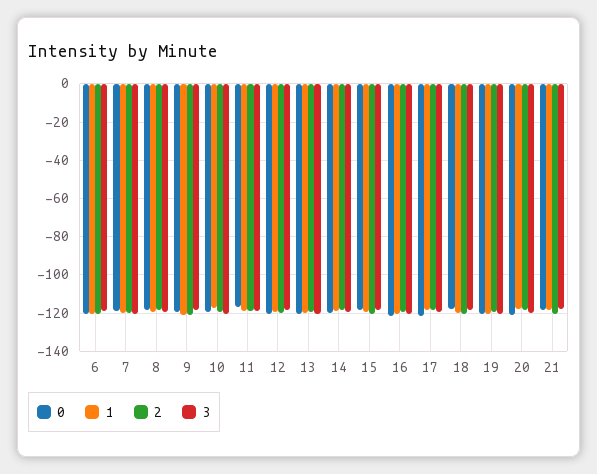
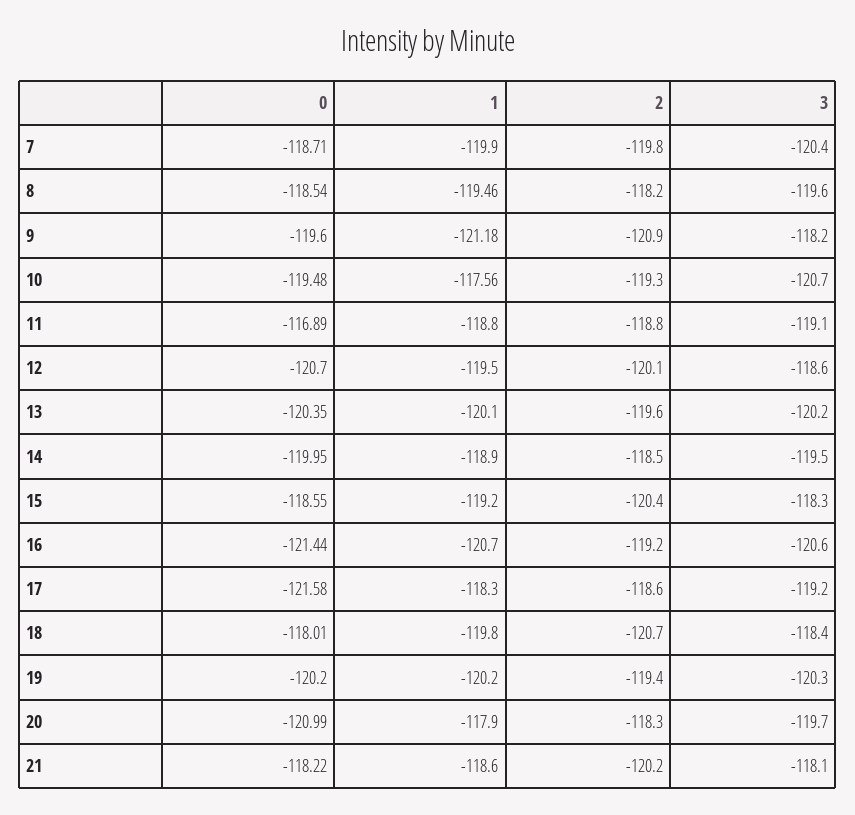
  {
    "0": {
-     "6": -120,
      "7": -118.71,
      "8": -118.54,
      "9": -119.6,
      "10": -119.48,
      "11": -116.89,
      "12": -120.7,
      "13": -120.35,
      "14": -119.95,
      "15": -118.55,
      "16": -121.44,
      "17": -121.58,
      "18": -118.01,
      "19": -120.2,
      "20": -120.99,
      "21": -118.22
    },
    "1": {
-     "6": -120,
      "7": -119.9,
      "8": -119.46,
      "9": -121.18,
      "10": -117.56,
      "11": -118.8,
      "12": -119.5,
      "13": -120.1,
      "14": -118.9,
      "15": -119.2,
      "16": -120.7,
      "17": -118.3,
      "18": -119.8,
      "19": -120.2,
      "20": -117.9,
      "21": -118.6
    },
    "2": {
-     "6": -120,
      "7": -119.8,
      "8": -118.2,
      "9": -120.9,
      "10": -119.3,
      "11": -118.8,
      "12": -120.1,
      "13": -119.6,
      "14": -118.5,
      "15": -120.4,
      "16": -119.2,
      "17": -118.6,
      "18": -120.7,
      "19": -119.4,
      "20": -118.3,
      "21": -120.2
    },
    "3": {
-     "6": -120,
      "7": -120.4,
      "8": -119.6,
      "9": -118.2,
      "10": -120.7,
      "11": -119.1,
      "12": -118.6,
      "13": -120.2,
      "14": -119.5,
      "15": -118.3,
      "16": -120.6,
      "17": -119.2,
      "18": -118.4,
      "19": -120.3,
      "20": -119.7,
      "21": -118.1
    }
  }

